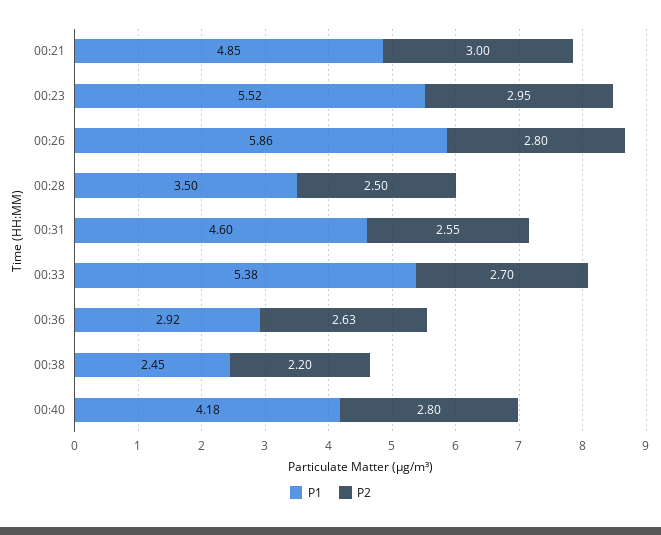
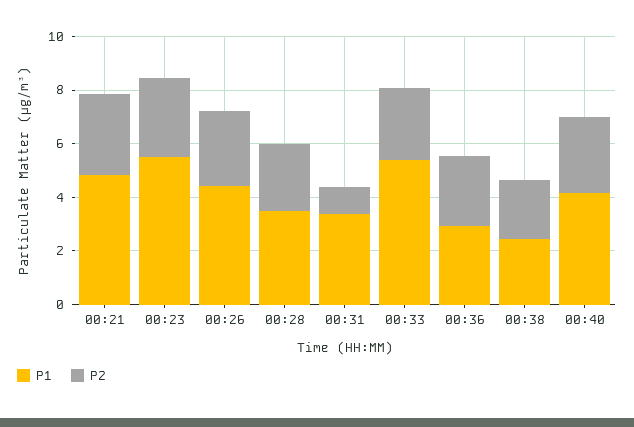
  {
    "P1": {
      "00:21": 4.85,
      "00:23": 5.52,
-     "00:26": 5.86,
+     "00:26": 4.5,
      "00:28": 3.5,
-     "00:31": 4.6,
+     "00:31": 3.5,
      "00:33": 5.38,
      "00:36": 2.92,
      "00:38": 2.45,
      "00:40": 4.18
    },
    "P2": {
      "00:21": 3,
      "00:23": 2.95,
      "00:26": 2.8,
      "00:28": 2.5,
-     "00:31": 2.55,
+     "00:31": 1,
      "00:33": 2.7,
      "00:36": 2.63,
      "00:38": 2.2,
      "00:40": 2.8
    }
  }

